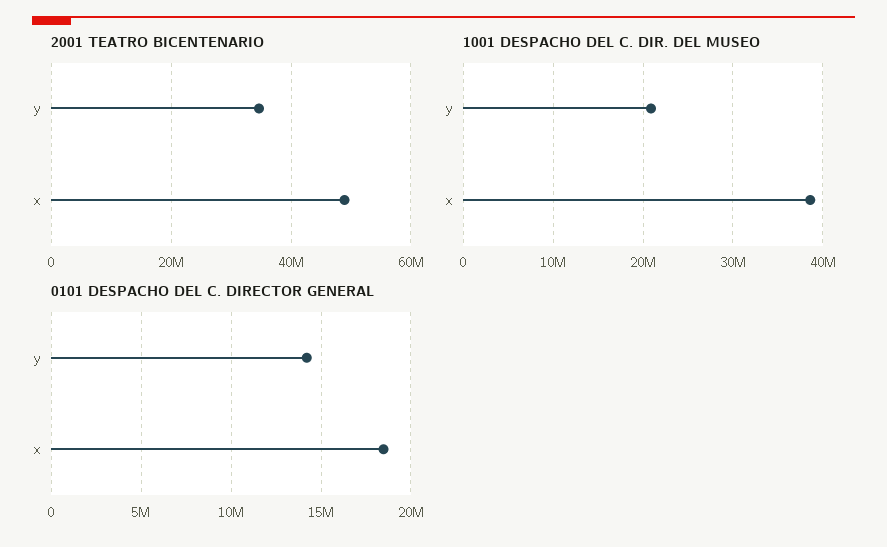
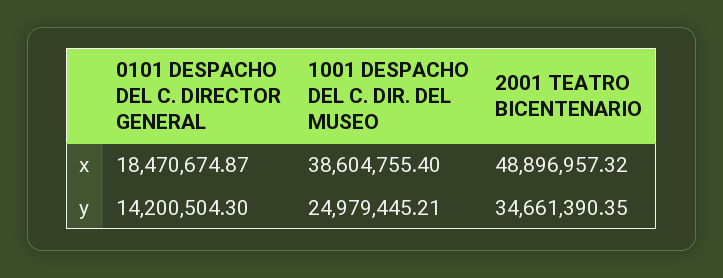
  {
    "2001 TEATRO BICENTENARIO": {
      "y": 34661390.35,
      "x": 48896957.32
    },
    "1001 DESPACHO DEL C. DIR. DEL MUSEO": {
-     "y": 21000000,
+     "y": 24979445.21,
      "x": 38604755.4
    },
    "0101 DESPACHO DEL C. DIRECTOR GENERAL": {
      "y": 14200504.3,
      "x": 18470674.87
    }
  }

